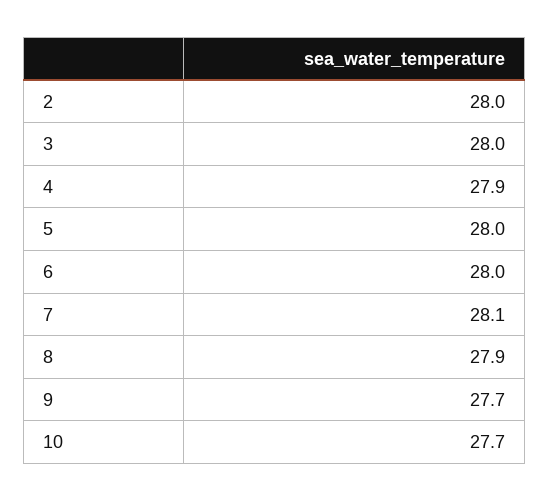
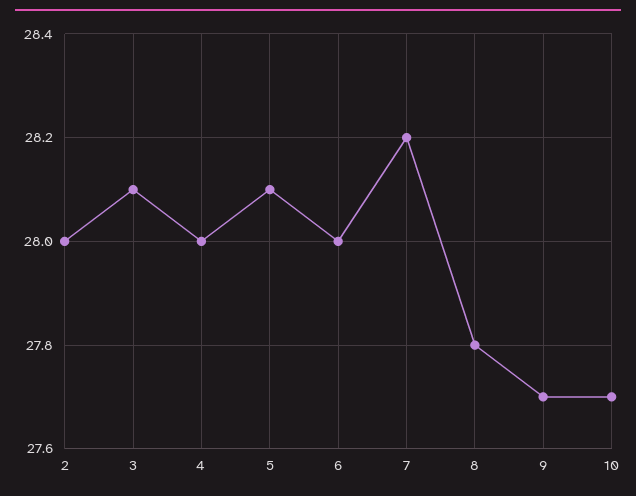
  {
    "2": 28,
-   "3": 28,
+   "3": 28.1,
-   "4": 27.9,
+   "4": 28,
-   "5": 28,
+   "5": 28.1,
    "6": 28,
-   "7": 28.1,
+   "7": 28.2,
-   "8": 27.9,
+   "8": 27.8,
    "9": 27.7,
    "10": 27.7
  }

